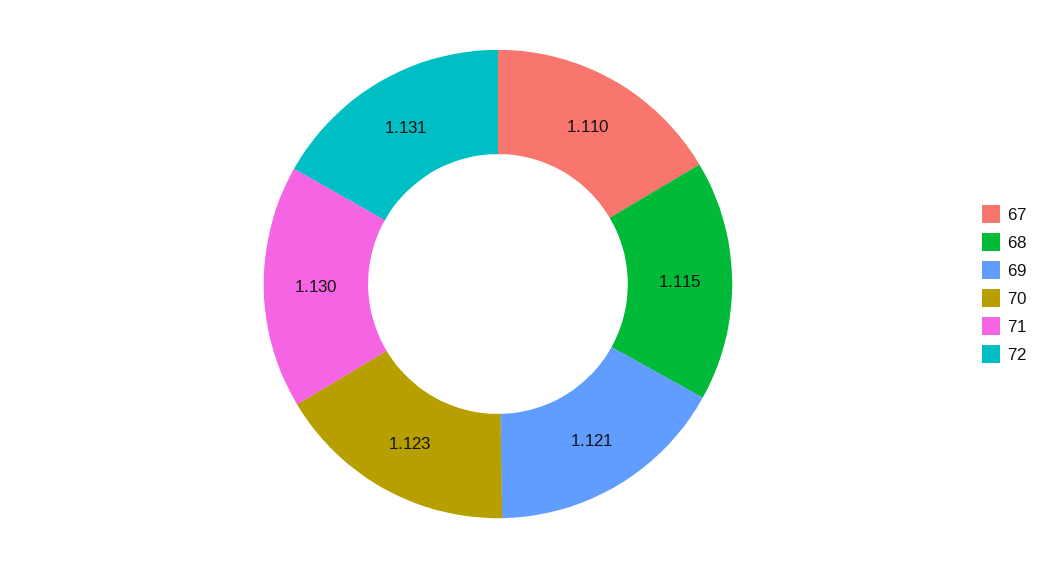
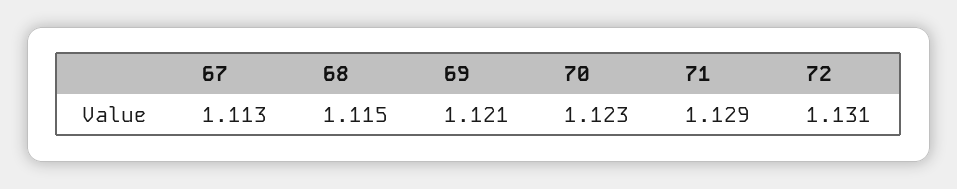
  {
-   "67": 1.11,
+   "67": 1.113,
    "68": 1.115,
    "69": 1.121,
    "70": 1.123,
-   "71": 1.13,
+   "71": 1.129,
    "72": 1.131
  }

